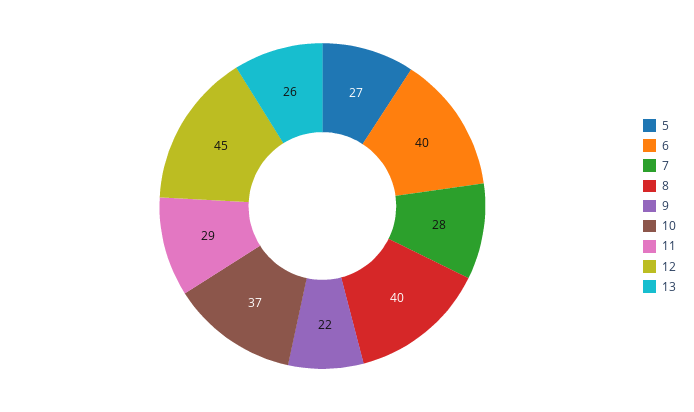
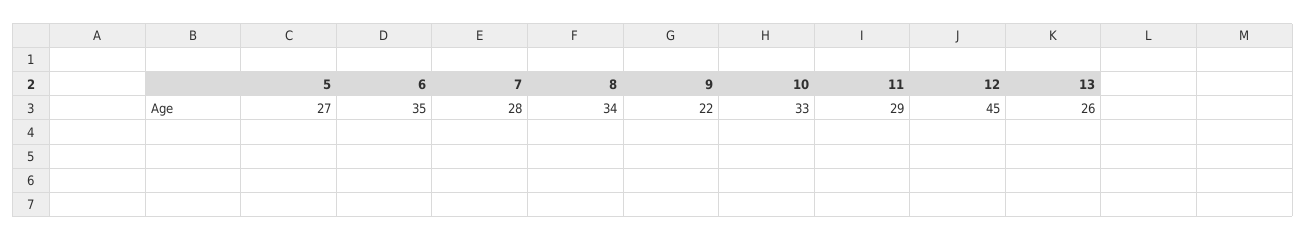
  {
    "5": 27,
-   "6": 40,
+   "6": 35,
    "7": 28,
-   "8": 40,
+   "8": 34,
    "9": 22,
-   "10": 37,
+   "10": 33,
    "11": 29,
    "12": 45,
    "13": 26
  }

